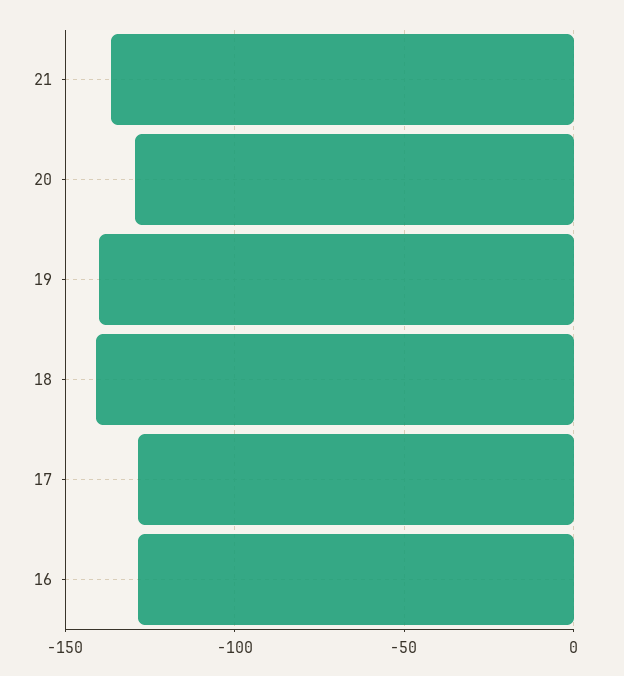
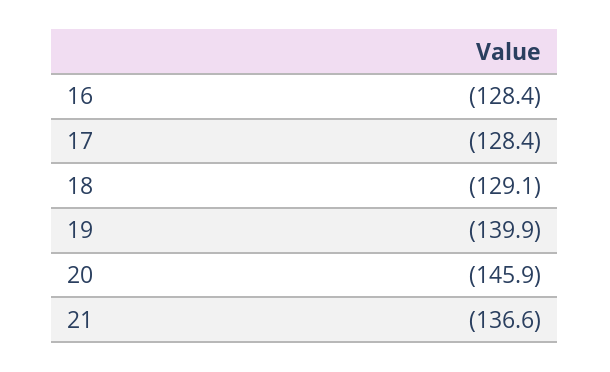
  {
    "21": -136.6,
-   "20": -130,
+   "20": -145.9,
    "19": -139.9,
-   "18": -140,
+   "18": -129.1,
    "17": -128.4,
    "16": -128.4
  }

